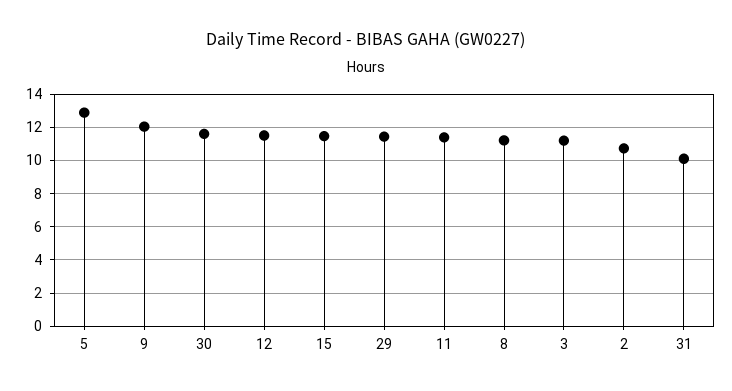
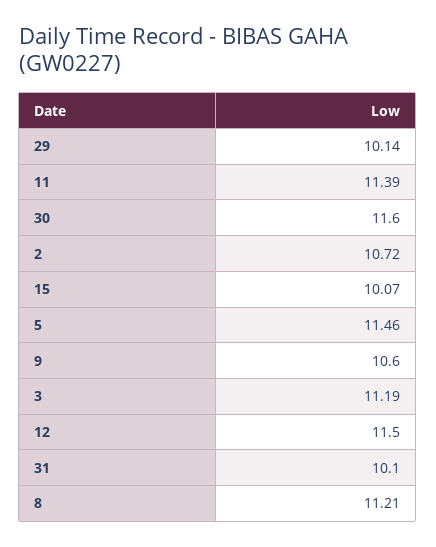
  {
-   "5": 13,
+   "5": 11.46,
-   "9": 12,
+   "9": 10.6,
    "30": 11.6,
    "12": 11.5,
-   "15": 11.5,
+   "15": 10.07,
-   "29": 11.5,
+   "29": 10.14,
    "11": 11.39,
    "8": 11.21,
    "3": 11.19,
    "2": 10.72,
    "31": 10.1
  }

